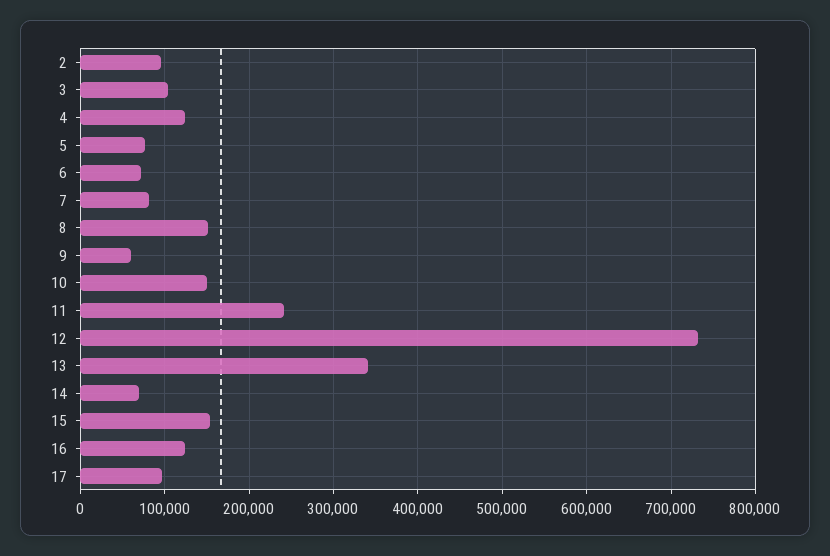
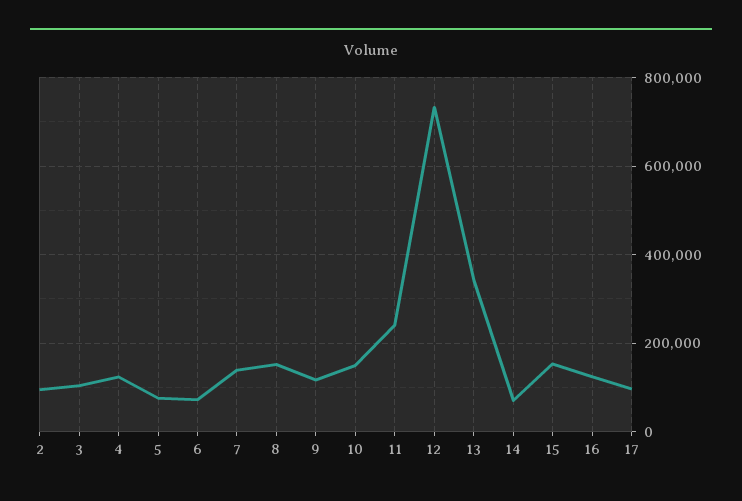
  {
    "2": 100000,
    "3": 100000,
    "4": 120000,
    "5": 80000,
    "6": 70000,
-   "7": 80000,
+   "7": 140000,
    "8": 150000,
-   "9": 60000,
+   "9": 120000,
    "10": 150000,
    "11": 240000,
    "12": 730000,
    "13": 340000,
    "14": 70000,
    "15": 150000,
    "16": 120000,
    "17": 100000
  }

